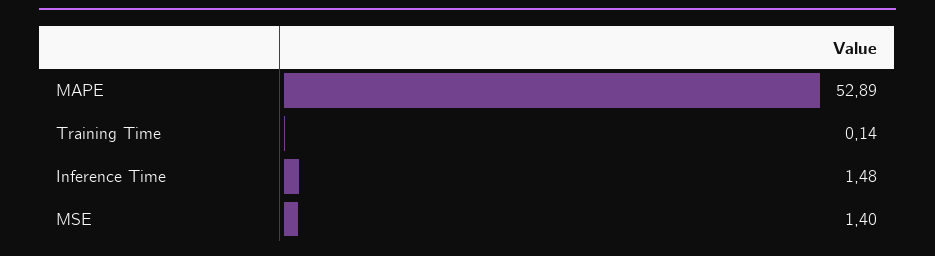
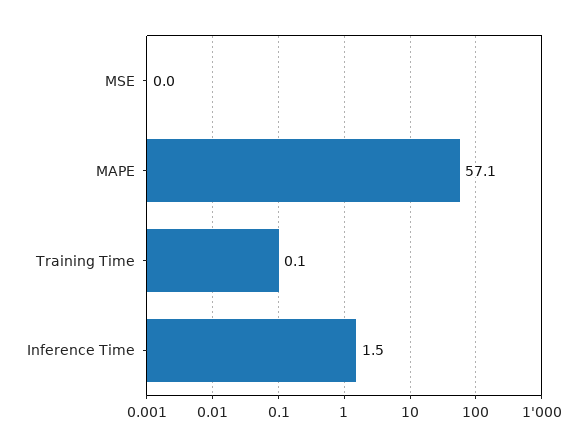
  {
-   "MAPE": 52.89,
+   "MAPE": 57.1,
    "Training Time": 0.14,
    "Inference Time": 1.48,
-   "MSE": 1.4
+   "MSE": 0
  }

